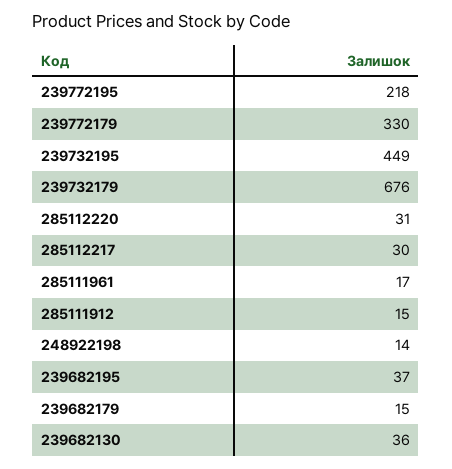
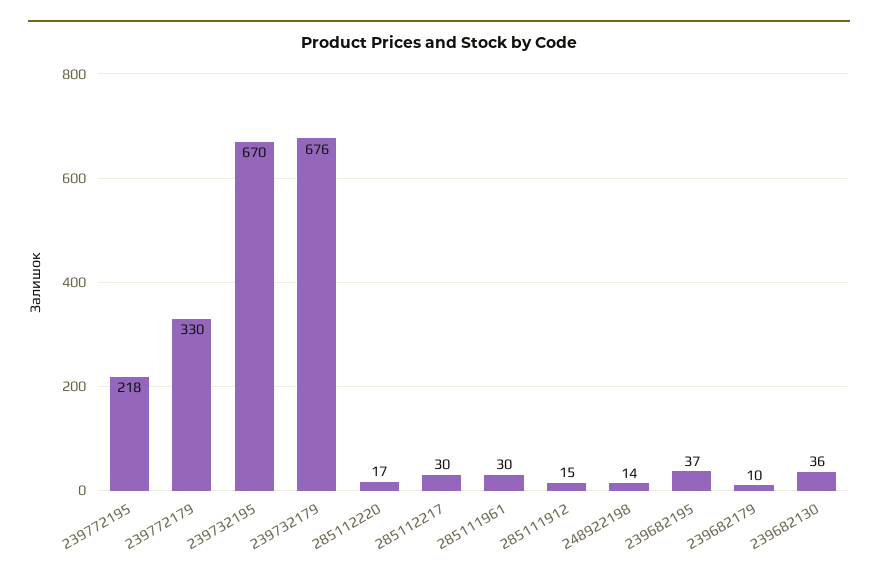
  {
    "239772195": 218,
    "239772179": 330,
-   "239732195": 449,
+   "239732195": 670,
    "239732179": 676,
-   "285112220": 31,
+   "285112220": 17,
    "285112217": 30,
-   "285111961": 17,
+   "285111961": 30,
    "285111912": 15,
    "248922198": 14,
    "239682195": 37,
-   "239682179": 15,
+   "239682179": 10,
    "239682130": 36
  }

